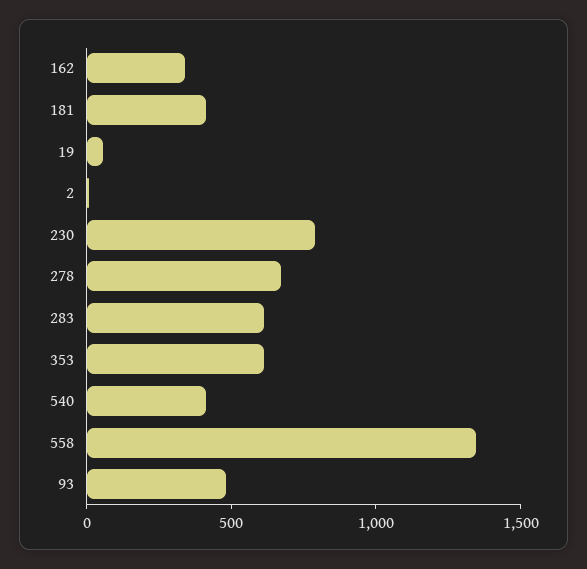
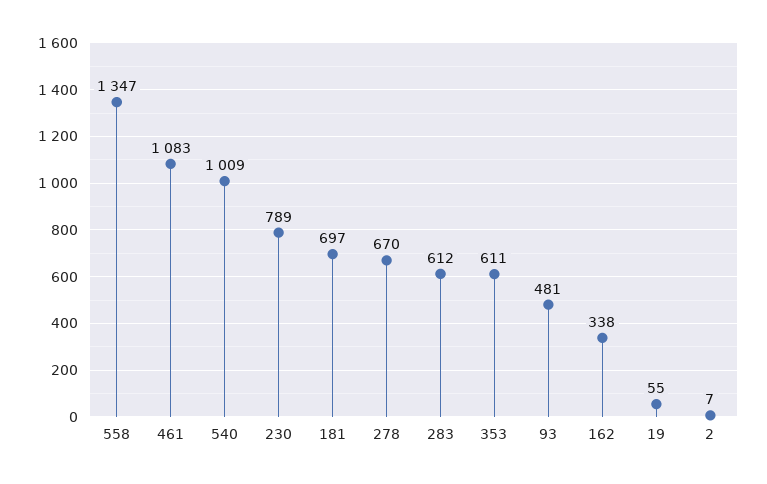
  {
    "162": 338,
-   "181": 400,
+   "181": 697,
    "19": 55,
    "2": 7,
    "230": 789,
    "278": 670,
    "283": 612,
    "353": 611,
-   "540": 400,
+   "540": 1009,
    "558": 1347,
-   "93": 481
+   "93": 481,
+   "461": 1083
  }

